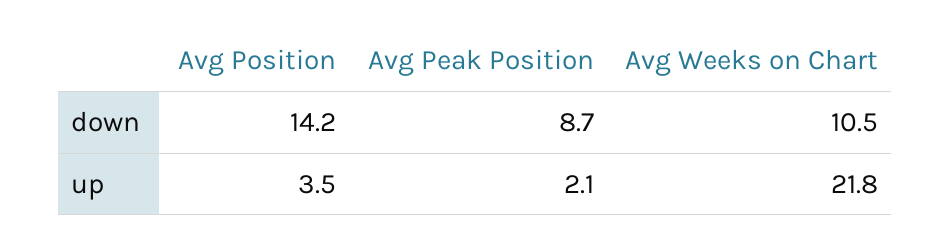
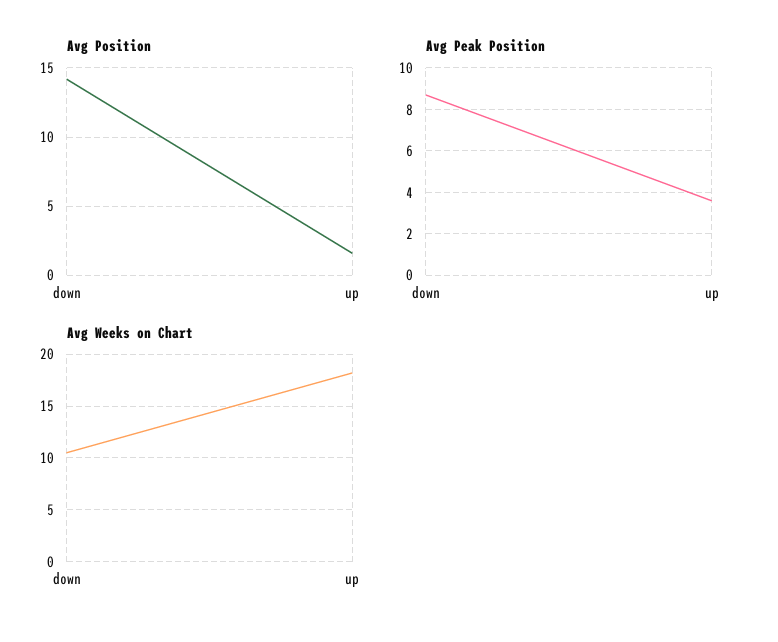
  {
    "Avg Position": {
      "down": 14.2,
-     "up": 3.5
+     "up": 1.5
    },
    "Avg Peak Position": {
      "down": 8.7,
-     "up": 2.1
+     "up": 3.5
    },
    "Avg Weeks on Chart": {
      "down": 10.5,
-     "up": 21.8
+     "up": 18
    }
  }

